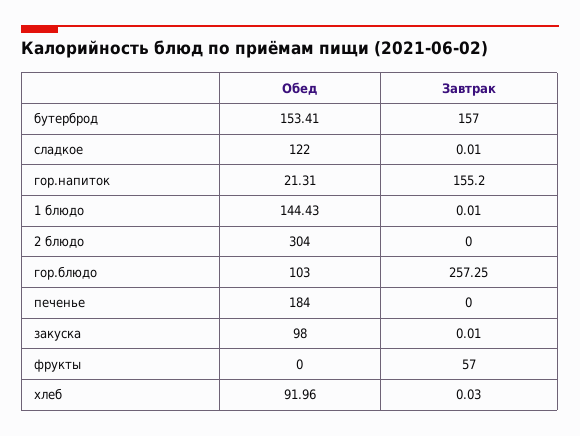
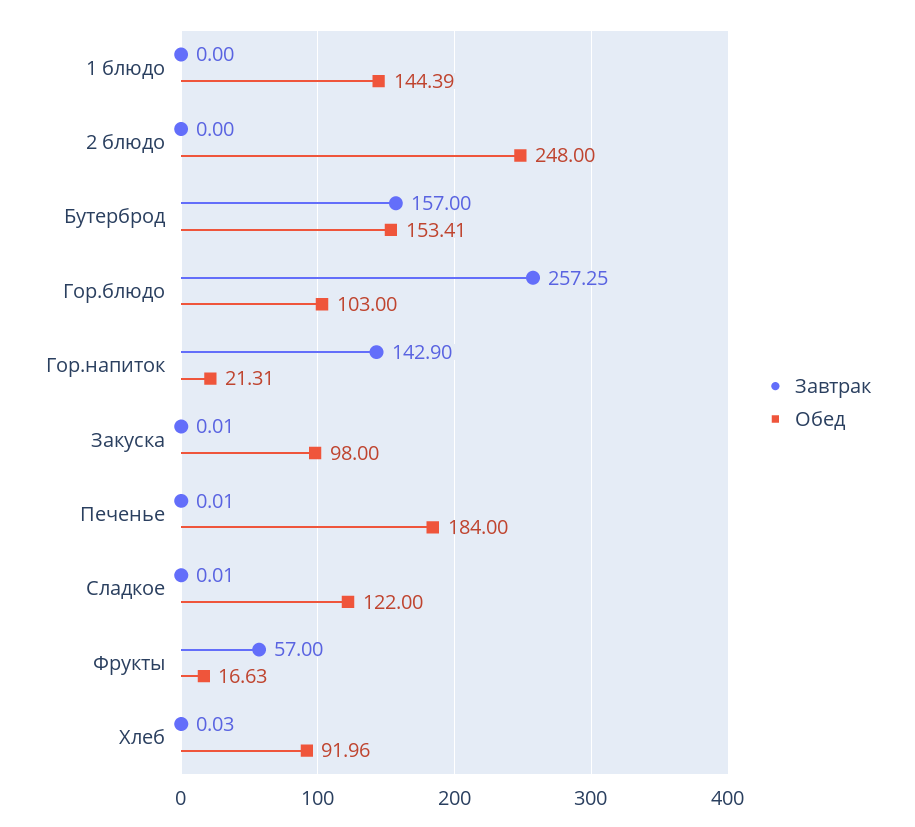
  {
    "Обед": {
      "бутерброд": 153.41,
      "сладкое": 122,
      "гор.напиток": 21.31,
-     "1 блюдо": 144.43,
+     "1 блюдо": 144.39,
-     "2 блюдо": 304,
+     "2 блюдо": 248,
      "гор.блюдо": 103,
      "печенье": 184,
      "закуска": 98,
-     "фрукты": 0,
+     "фрукты": 16.63,
      "хлеб": 91.96
    },
    "Завтрак": {
      "бутерброд": 157,
      "сладкое": 0.01,
-     "гор.напиток": 155.2,
+     "гор.напиток": 142.9,
-     "1 блюдо": 0.01,
+     "1 блюдо": 0,
      "2 блюдо": 0,
      "гор.блюдо": 257.25,
-     "печенье": 0,
+     "печенье": 0.01,
      "закуска": 0.01,
      "фрукты": 57,
      "хлеб": 0.03
    }
  }

